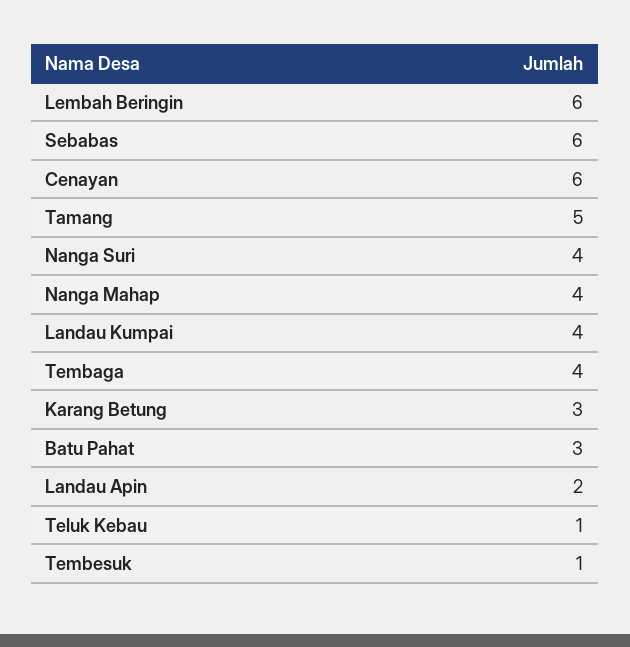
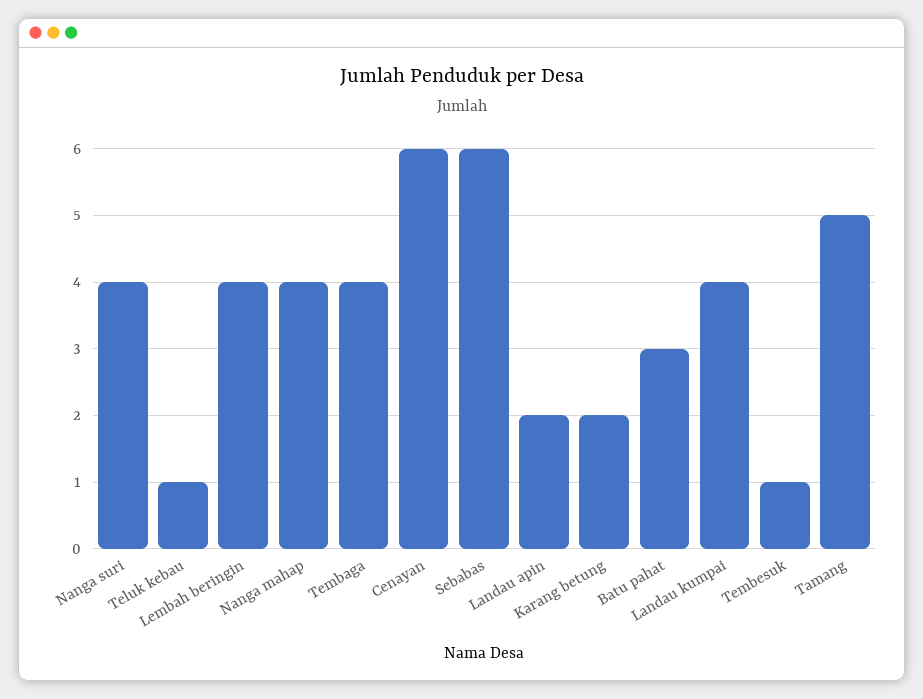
  {
-   "Lembah Beringin": 6,
+   "Lembah Beringin": 4,
    "Sebabas": 6,
    "Cenayan": 6,
    "Tamang": 5,
    "Nanga Suri": 4,
    "Nanga Mahap": 4,
    "Landau Kumpai": 4,
    "Tembaga": 4,
-   "Karang Betung": 3,
+   "Karang Betung": 2,
    "Batu Pahat": 3,
    "Landau Apin": 2,
    "Teluk Kebau": 1,
    "Tembesuk": 1
  }

